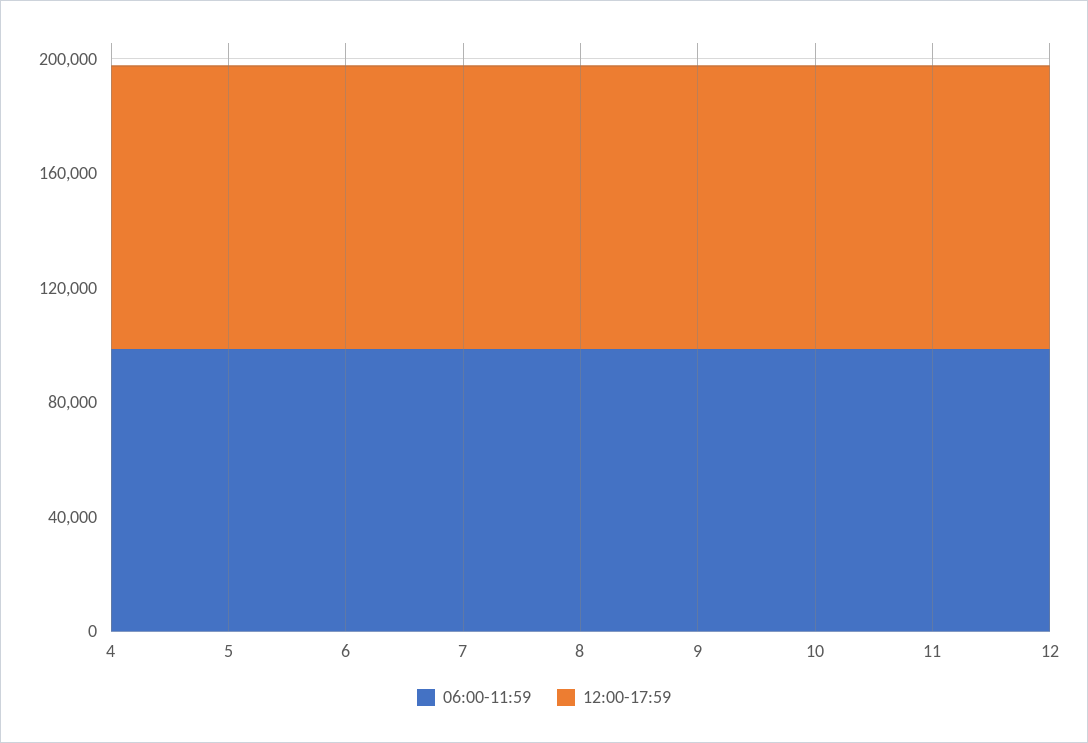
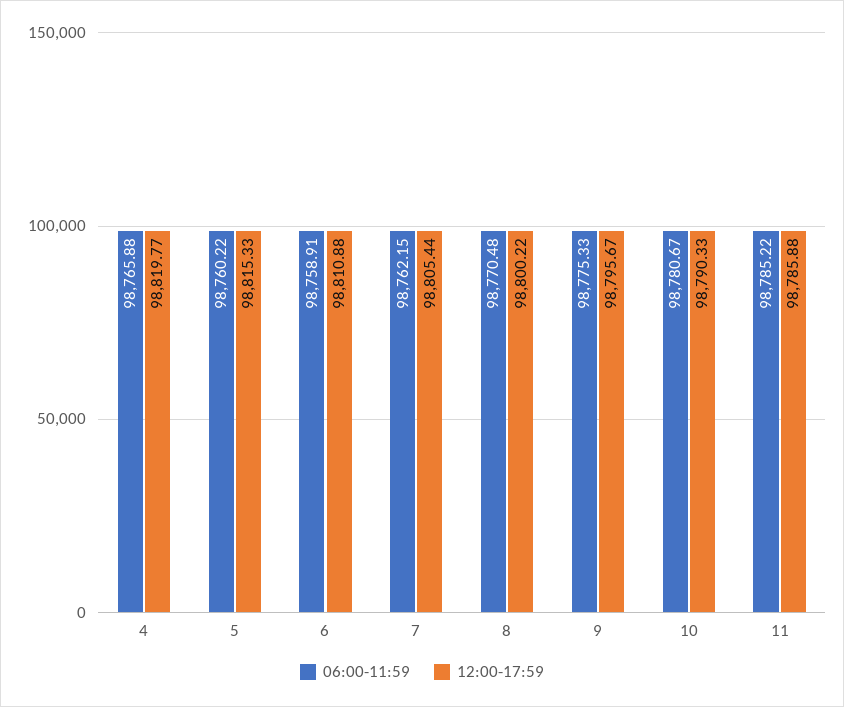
  {
    "06:00-11:59": {
      "4": 98765.88,
      "5": 98760.22,
      "6": 98758.91,
      "7": 98762.15,
      "8": 98770.48,
      "9": 98775.33,
      "10": 98780.67,
-     "11": 98785.22,
+     "11": 98785.22
-     "12": 100000
    },
    "12:00-17:59": {
      "4": 98819.77,
      "5": 98815.33,
      "6": 98810.88,
      "7": 98805.44,
      "8": 98800.22,
      "9": 98795.67,
      "10": 98790.33,
-     "11": 98785.88,
+     "11": 98785.88
-     "12": 100000
    }
  }

